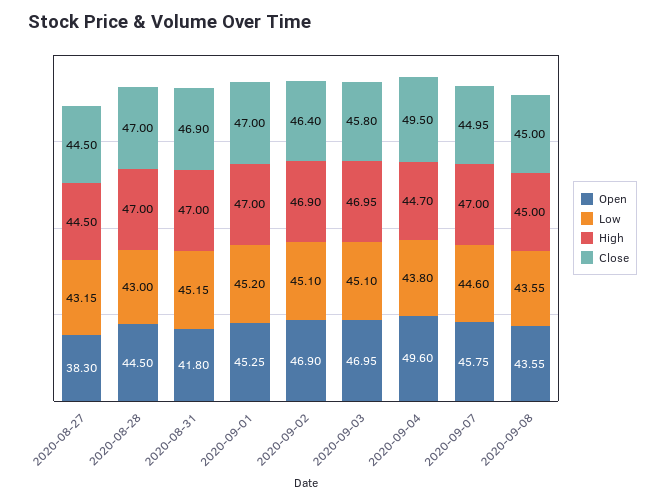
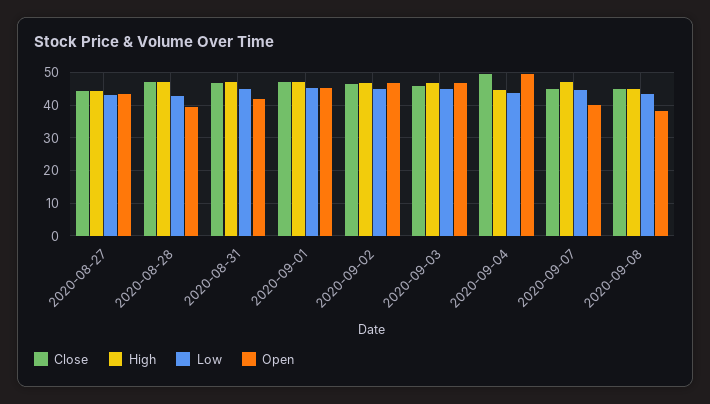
  {
    "Open": {
-     "2020-08-27": 38.3,
+     "2020-08-27": 44,
-     "2020-08-28": 44.5,
+     "2020-08-28": 40,
      "2020-08-31": 41.8,
      "2020-09-01": 45.25,
      "2020-09-02": 46.9,
      "2020-09-03": 46.95,
      "2020-09-04": 49.6,
-     "2020-09-07": 45.75,
+     "2020-09-07": 40,
-     "2020-09-08": 43.55
+     "2020-09-08": 38
    },
    "Low": {
      "2020-08-27": 43.15,
      "2020-08-28": 43,
      "2020-08-31": 45.15,
      "2020-09-01": 45.2,
      "2020-09-02": 45.1,
      "2020-09-03": 45.1,
      "2020-09-04": 43.8,
      "2020-09-07": 44.6,
      "2020-09-08": 43.55
    },
    "High": {
      "2020-08-27": 44.5,
      "2020-08-28": 47,
      "2020-08-31": 47,
      "2020-09-01": 47,
      "2020-09-02": 46.9,
      "2020-09-03": 46.95,
      "2020-09-04": 44.7,
      "2020-09-07": 47,
      "2020-09-08": 45
    },
    "Close": {
      "2020-08-27": 44.5,
      "2020-08-28": 47,
      "2020-08-31": 46.9,
      "2020-09-01": 47,
      "2020-09-02": 46.4,
      "2020-09-03": 45.8,
      "2020-09-04": 49.5,
      "2020-09-07": 44.95,
      "2020-09-08": 45
    }
  }

